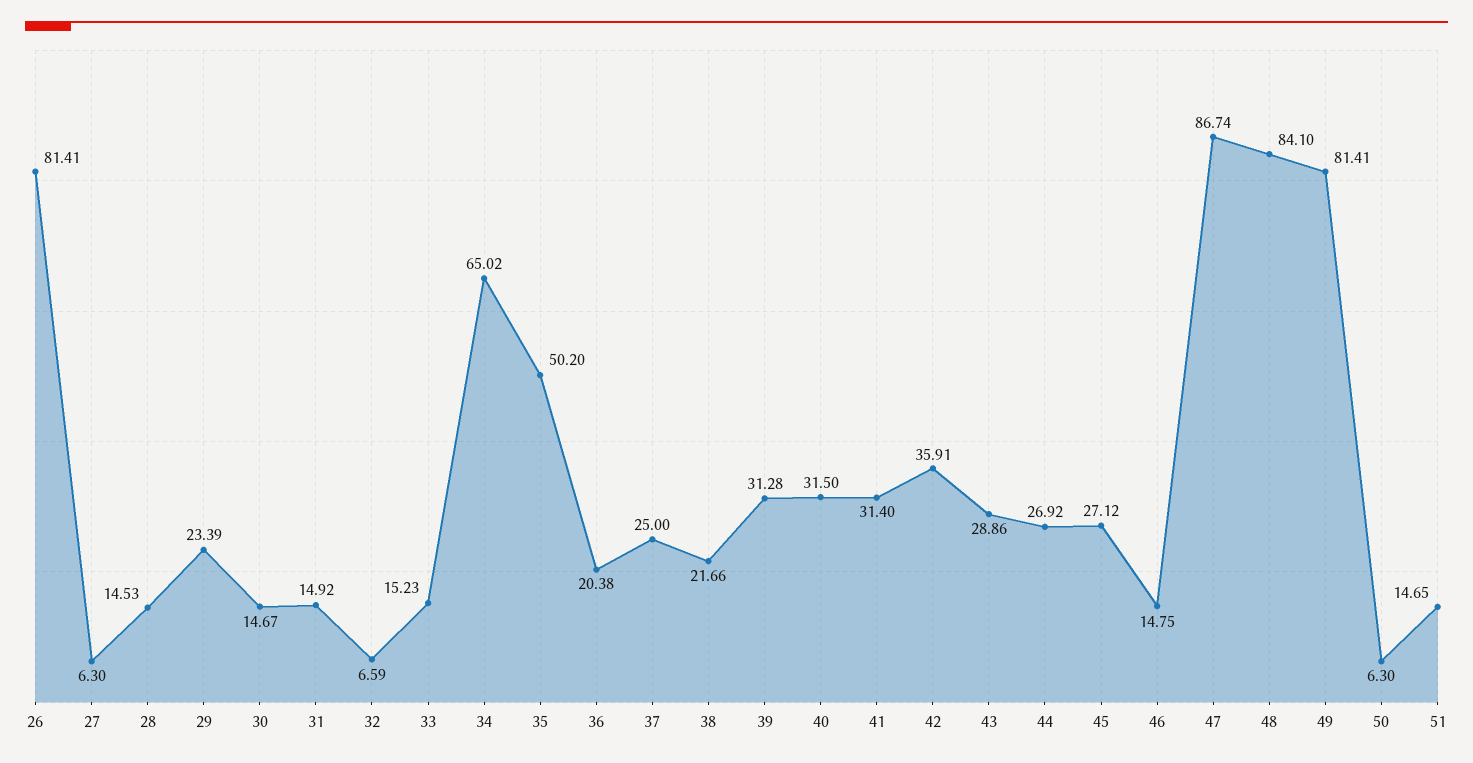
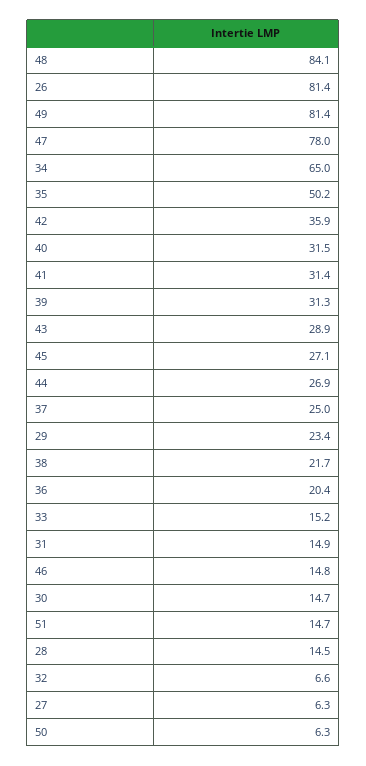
  {
    "26": 81.41,
    "27": 6.3,
    "28": 14.53,
    "29": 23.39,
    "30": 14.67,
    "31": 14.92,
    "32": 6.59,
    "33": 15.23,
    "34": 65.02,
    "35": 50.2,
    "36": 20.38,
    "37": 25,
    "38": 21.66,
    "39": 31.28,
    "40": 31.5,
    "41": 31.4,
    "42": 35.91,
    "43": 28.86,
    "44": 26.92,
    "45": 27.12,
    "46": 14.75,
-   "47": 86.74,
+   "47": 78,
    "48": 84.1,
    "49": 81.41,
    "50": 6.3,
    "51": 14.65
  }

